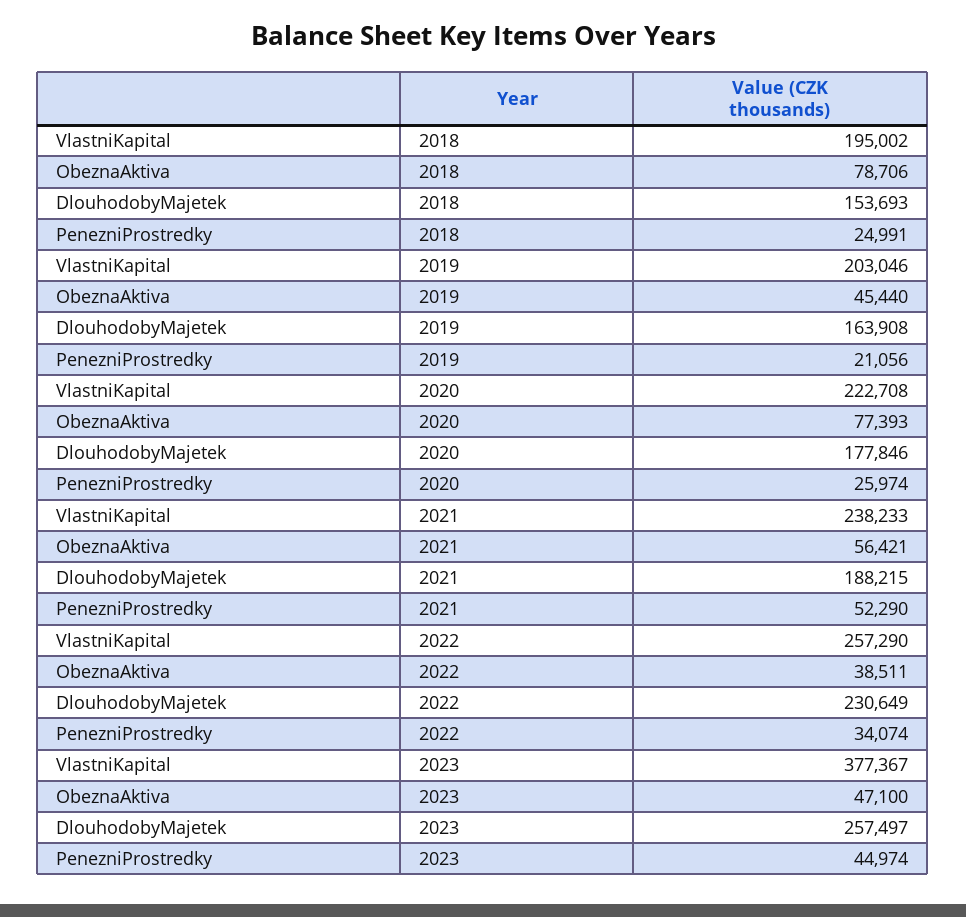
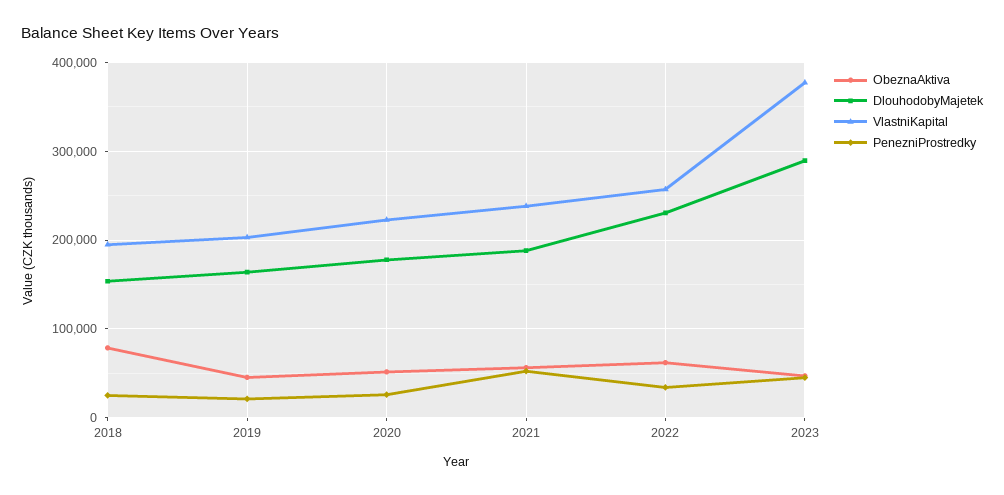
  {
    "VlastniKapital": {
      "2018": 195002,
      "2019": 203046,
      "2020": 222708,
      "2021": 238233,
      "2022": 257290,
      "2023": 377367
    },
    "ObeznaAktiva": {
      "2018": 78706,
      "2019": 45440,
-     "2020": 77393,
+     "2020": 50000,
      "2021": 56421,
-     "2022": 38511,
+     "2022": 60000,
      "2023": 47100
    },
    "DlouhodobyMajetek": {
      "2018": 153693,
      "2019": 163908,
      "2020": 177846,
      "2021": 188215,
      "2022": 230649,
-     "2023": 257497
+     "2023": 290000
    },
    "PenezniProstredky": {
      "2018": 24991,
      "2019": 21056,
      "2020": 25974,
      "2021": 52290,
      "2022": 34074,
      "2023": 44974
    }
  }

